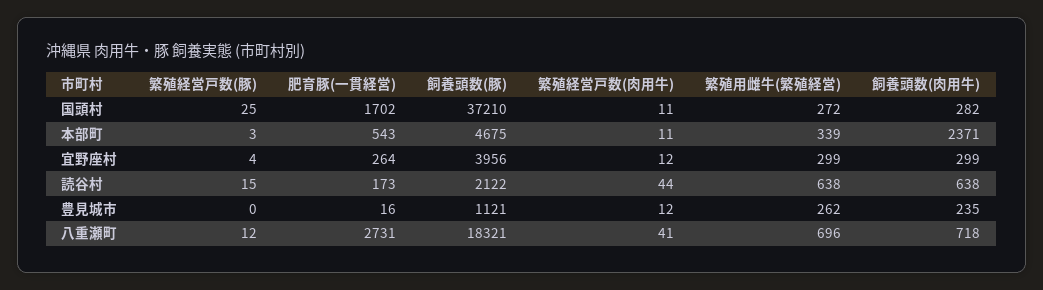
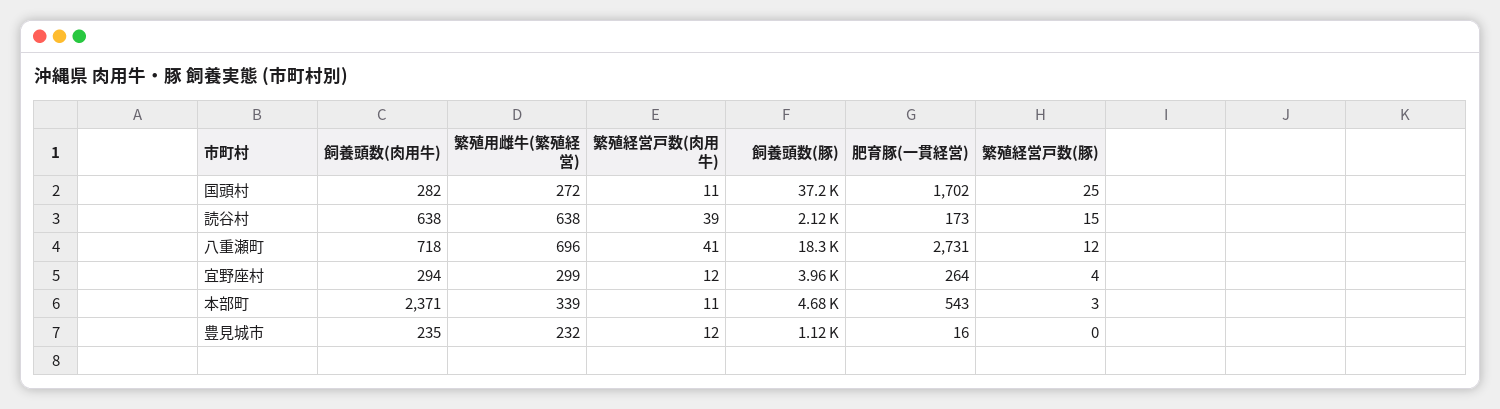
  {
    "繁殖経営戸数(豚)": {
      "国頭村": 25,
      "本部町": 3,
      "宜野座村": 4,
      "読谷村": 15,
      "豊見城市": 0,
      "八重瀬町": 12
    },
    "肥育豚(一貫経営)": {
      "国頭村": 1702,
      "本部町": 543,
      "宜野座村": 264,
      "読谷村": 173,
      "豊見城市": 16,
      "八重瀬町": 2731
    },
    "飼養頭数(豚)": {
      "国頭村": 37210,
      "本部町": 4675,
      "宜野座村": 3956,
      "読谷村": 2122,
      "豊見城市": 1121,
      "八重瀬町": 18321
    },
    "繁殖経営戸数(肉用牛)": {
      "国頭村": 11,
      "本部町": 11,
      "宜野座村": 12,
-     "読谷村": 44,
+     "読谷村": 39,
      "豊見城市": 12,
      "八重瀬町": 41
    },
    "繁殖用雌牛(繁殖経営)": {
      "国頭村": 272,
      "本部町": 339,
      "宜野座村": 299,
      "読谷村": 638,
-     "豊見城市": 262,
+     "豊見城市": 232,
      "八重瀬町": 696
    },
    "飼養頭数(肉用牛)": {
      "国頭村": 282,
      "本部町": 2371,
-     "宜野座村": 299,
+     "宜野座村": 294,
      "読谷村": 638,
      "豊見城市": 235,
      "八重瀬町": 718
    }
  }

